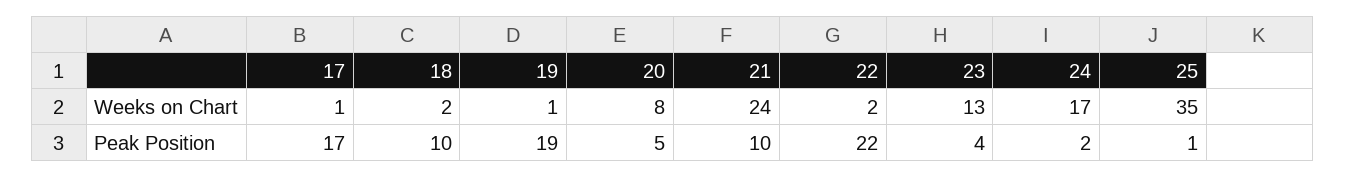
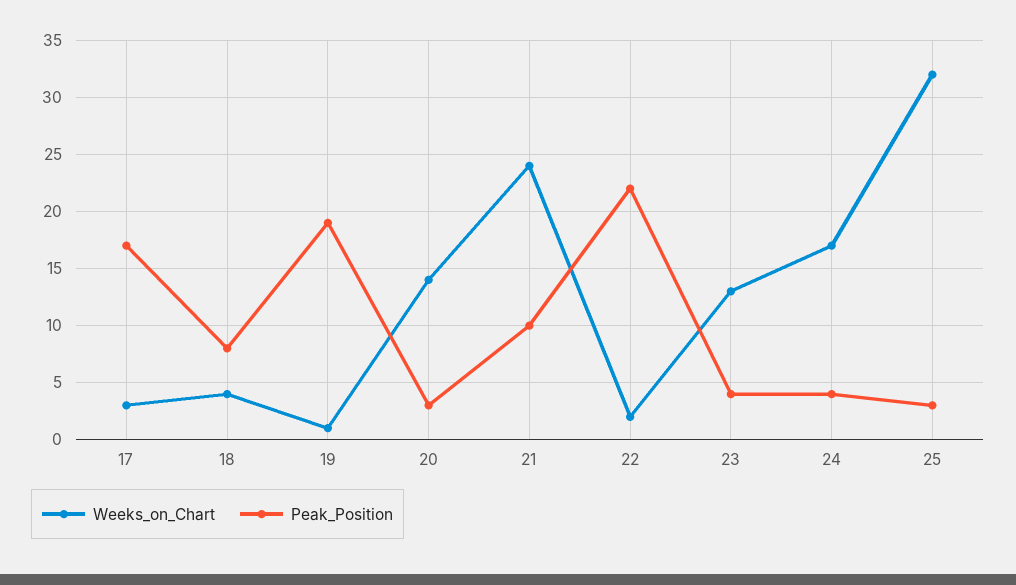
  {
    "Weeks on Chart": {
-     "17": 1,
+     "17": 3,
-     "18": 2,
+     "18": 4,
      "19": 1,
-     "20": 8,
+     "20": 14,
      "21": 24,
      "22": 2,
      "23": 13,
      "24": 17,
-     "25": 35
+     "25": 32
    },
    "Peak Position": {
      "17": 17,
-     "18": 10,
+     "18": 8,
      "19": 19,
-     "20": 5,
+     "20": 3,
      "21": 10,
      "22": 22,
      "23": 4,
-     "24": 2,
+     "24": 4,
-     "25": 1
+     "25": 3
    }
  }

